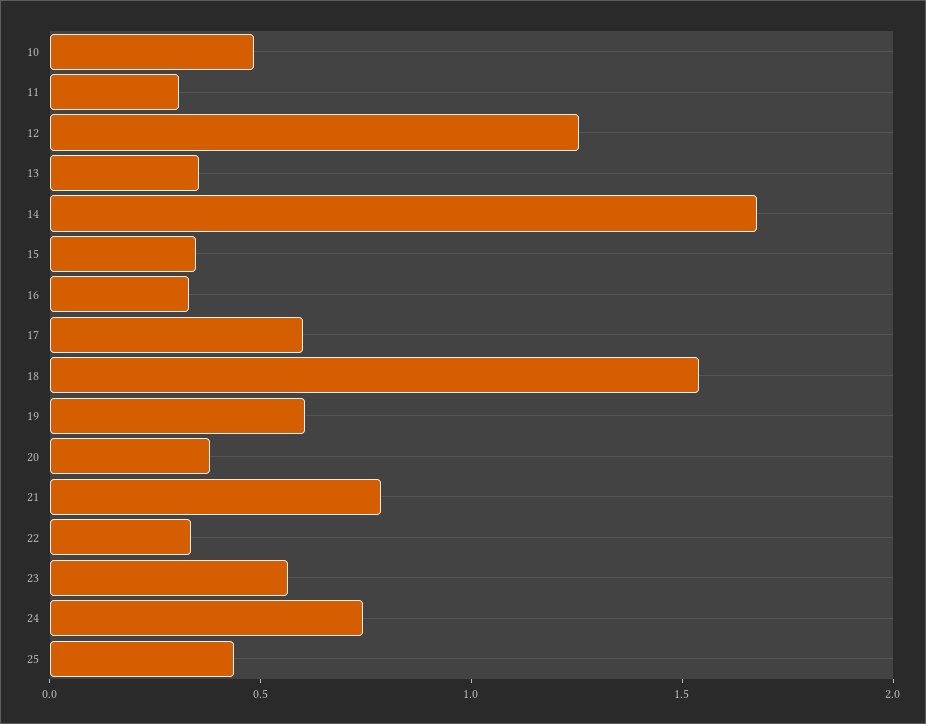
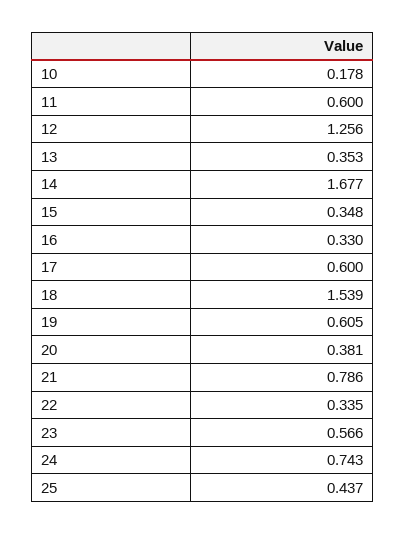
  {
-   "10": 0.5,
+   "10": 0.178,
-   "11": 0.3,
+   "11": 0.6,
    "12": 1.256,
    "13": 0.353,
    "14": 1.677,
    "15": 0.348,
    "16": 0.33,
    "17": 0.6,
    "18": 1.539,
    "19": 0.605,
    "20": 0.381,
    "21": 0.786,
    "22": 0.335,
    "23": 0.566,
    "24": 0.743,
    "25": 0.437
  }

